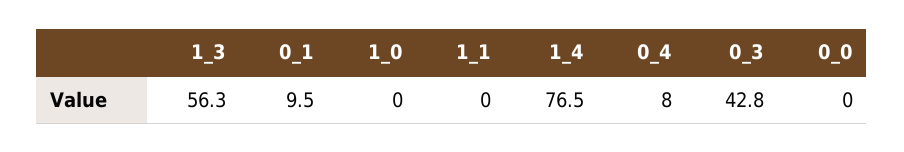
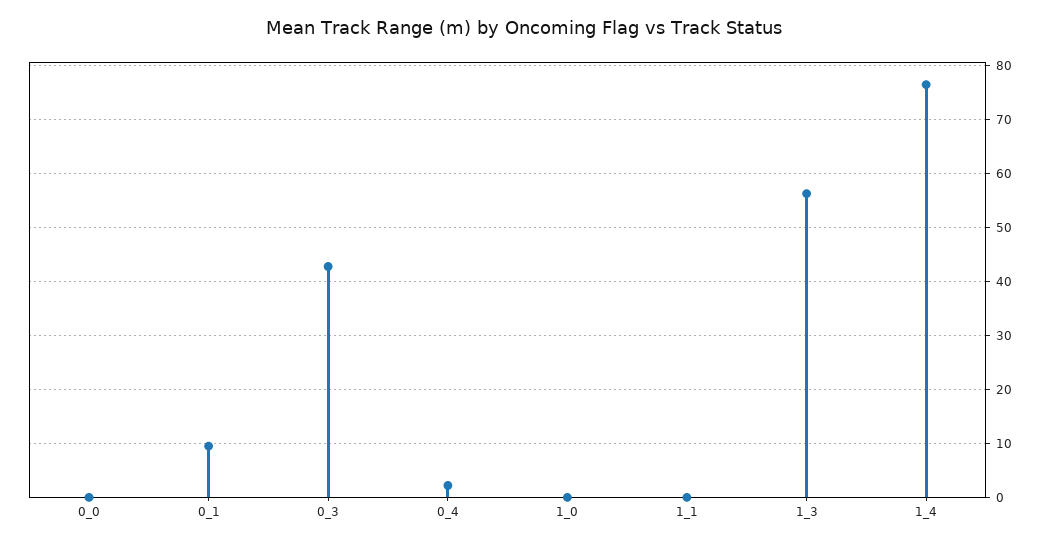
  {
    "1_3": 56.3,
    "0_1": 9.5,
    "1_0": 0,
    "1_1": 0,
    "1_4": 76.5,
-   "0_4": 8,
+   "0_4": 2,
    "0_3": 42.8,
    "0_0": 0
  }

